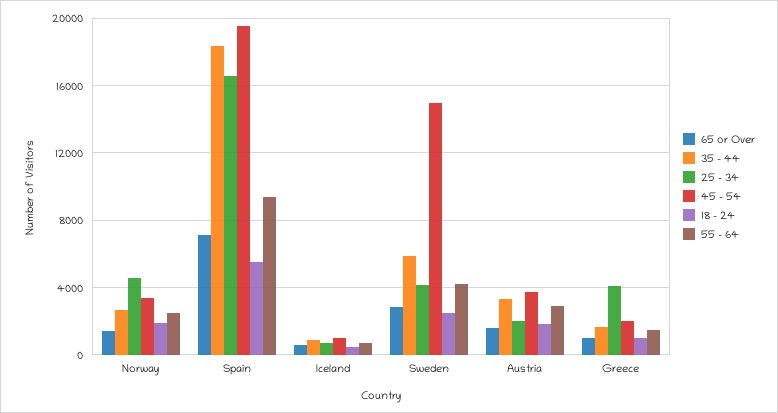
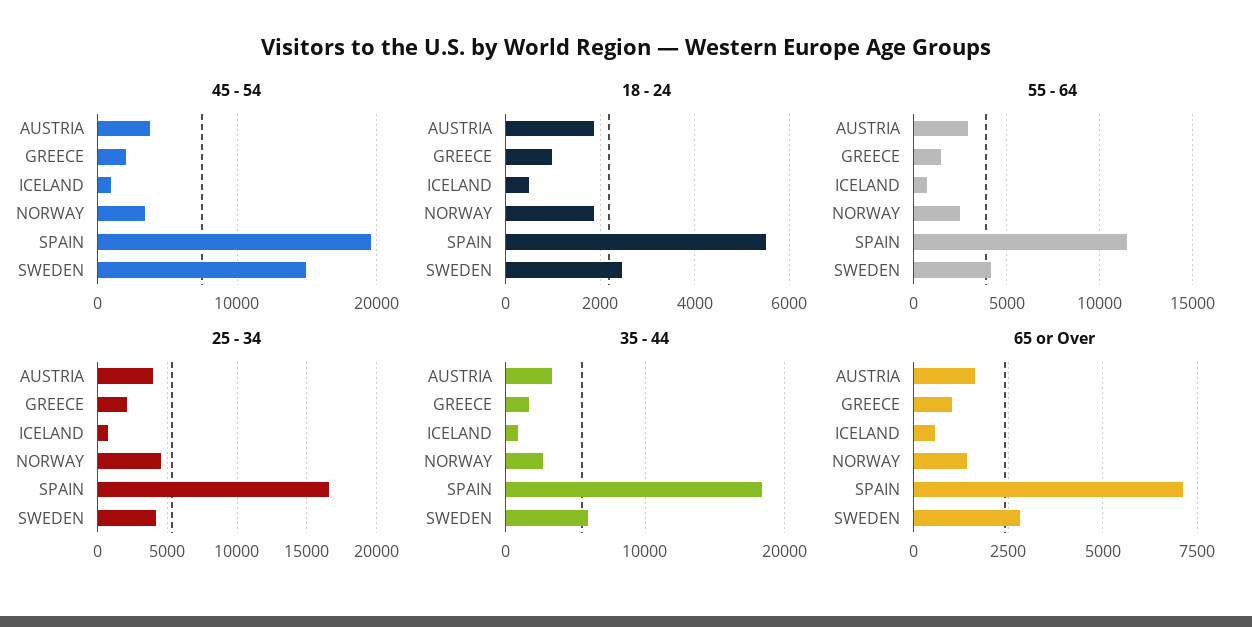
  {
    "65 or Over": {
      "Norway": 1500,
      "Spain": 7000,
      "Iceland": 500,
      "Sweden": 2750,
      "Austria": 1500,
      "Greece": 1000
    },
    "35 - 44": {
      "Norway": 2500,
      "Spain": 18500,
      "Iceland": 1000,
      "Sweden": 6000,
      "Austria": 3500,
      "Greece": 1500
    },
    "25 - 34": {
      "Norway": 4500,
      "Spain": 16500,
      "Iceland": 500,
      "Sweden": 4000,
-     "Austria": 2000,
+     "Austria": 4000,
-     "Greece": 4000
+     "Greece": 2000
    },
    "45 - 54": {
      "Norway": 3500,
      "Spain": 19500,
      "Iceland": 1000,
      "Sweden": 15000,
      "Austria": 4000,
      "Greece": 2000
    },
    "18 - 24": {
      "Norway": 1800,
      "Spain": 5600,
      "Iceland": 400,
      "Sweden": 2400,
      "Austria": 1800,
      "Greece": 1000
    },
    "55 - 64": {
      "Norway": 2500,
-     "Spain": 9500,
+     "Spain": 11500,
      "Iceland": 500,
      "Sweden": 4000,
      "Austria": 3000,
      "Greece": 1500
    }
  }

